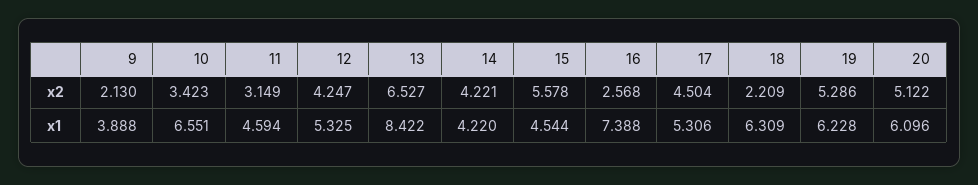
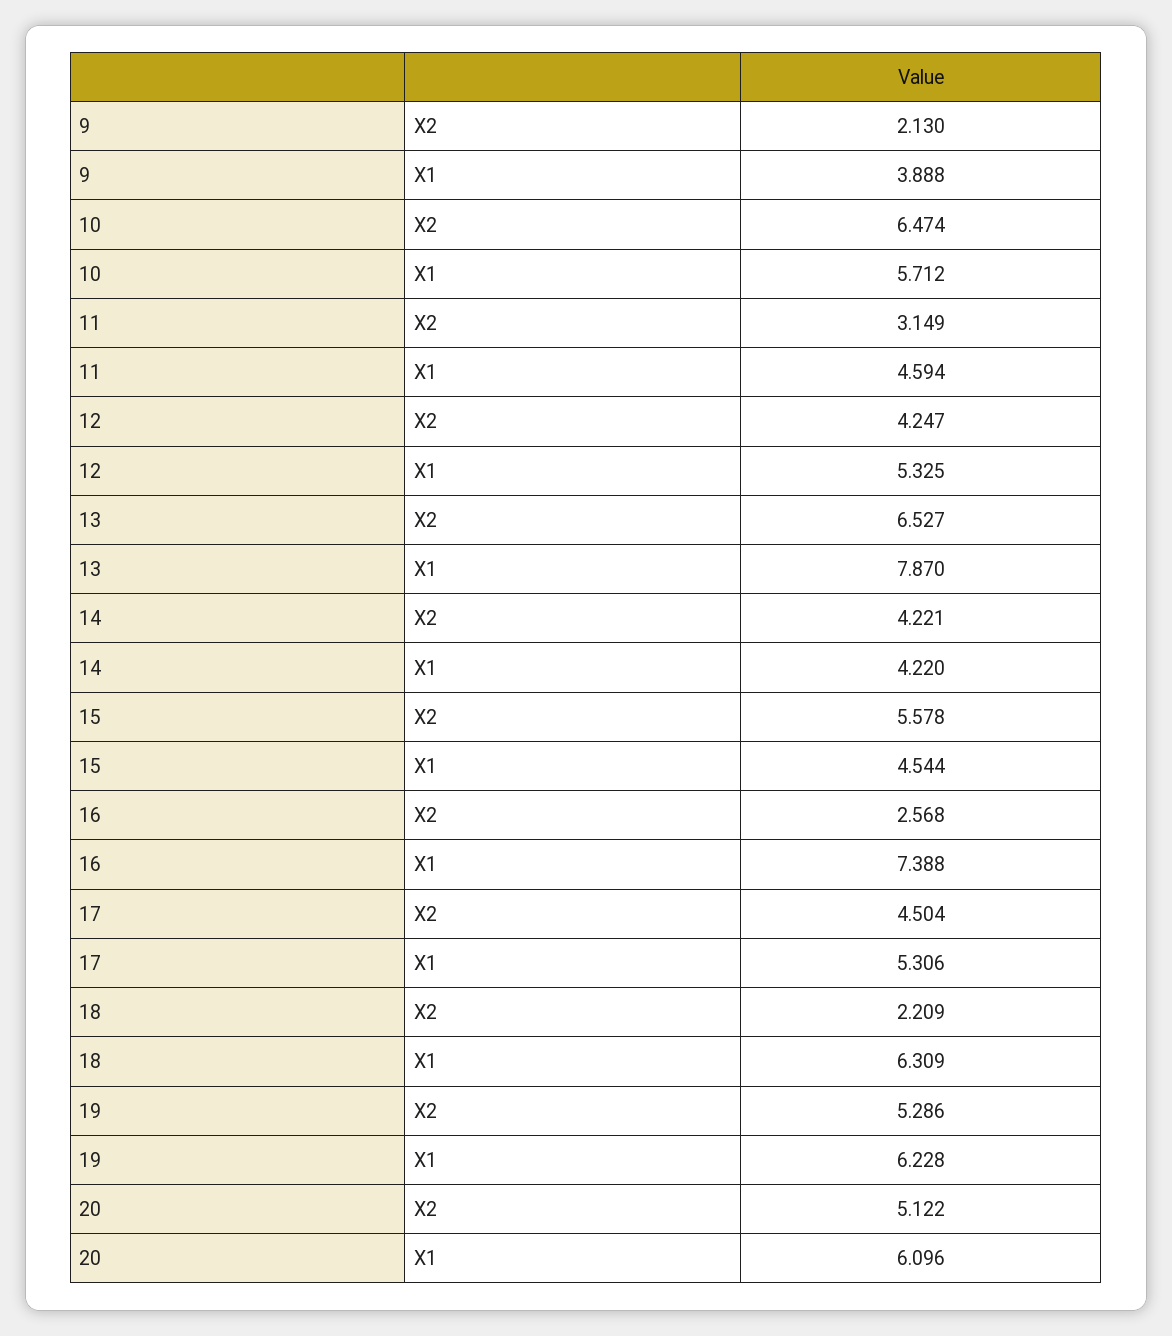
  {
    "9": {
      "x2": 2.13,
      "x1": 3.888
    },
    "10": {
-     "x2": 3.423,
+     "x2": 6.474,
-     "x1": 6.551
+     "x1": 5.712
    },
    "11": {
      "x2": 3.149,
      "x1": 4.594
    },
    "12": {
      "x2": 4.247,
      "x1": 5.325
    },
    "13": {
      "x2": 6.527,
-     "x1": 8.422
+     "x1": 7.87
    },
    "14": {
      "x2": 4.221,
      "x1": 4.22
    },
    "15": {
      "x2": 5.578,
      "x1": 4.544
    },
    "16": {
      "x2": 2.568,
      "x1": 7.388
    },
    "17": {
      "x2": 4.504,
      "x1": 5.306
    },
    "18": {
      "x2": 2.209,
      "x1": 6.309
    },
    "19": {
      "x2": 5.286,
      "x1": 6.228
    },
    "20": {
      "x2": 5.122,
      "x1": 6.096
    }
  }

